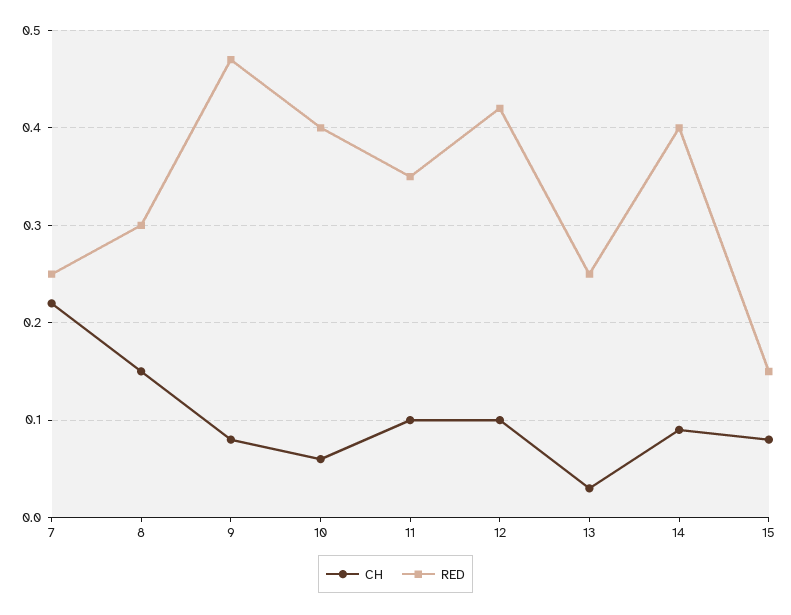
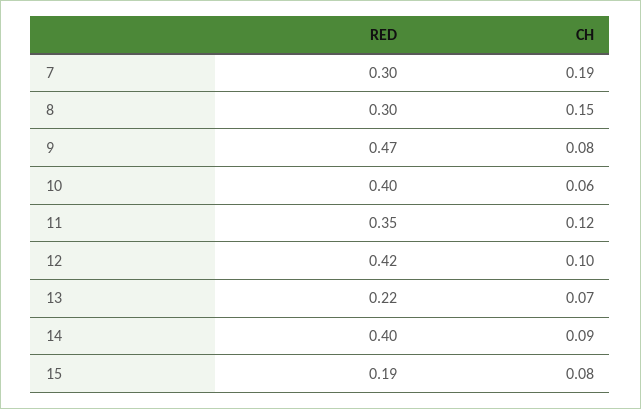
  {
    "CH": {
-     "7": 0.22,
+     "7": 0.19,
      "8": 0.15,
      "9": 0.08,
      "10": 0.06,
-     "11": 0.1,
+     "11": 0.12,
      "12": 0.1,
-     "13": 0.03,
+     "13": 0.07,
      "14": 0.09,
      "15": 0.08
    },
    "RED": {
-     "7": 0.25,
+     "7": 0.3,
      "8": 0.3,
      "9": 0.47,
      "10": 0.4,
      "11": 0.35,
      "12": 0.42,
-     "13": 0.25,
+     "13": 0.22,
      "14": 0.4,
-     "15": 0.15
+     "15": 0.19
    }
  }

